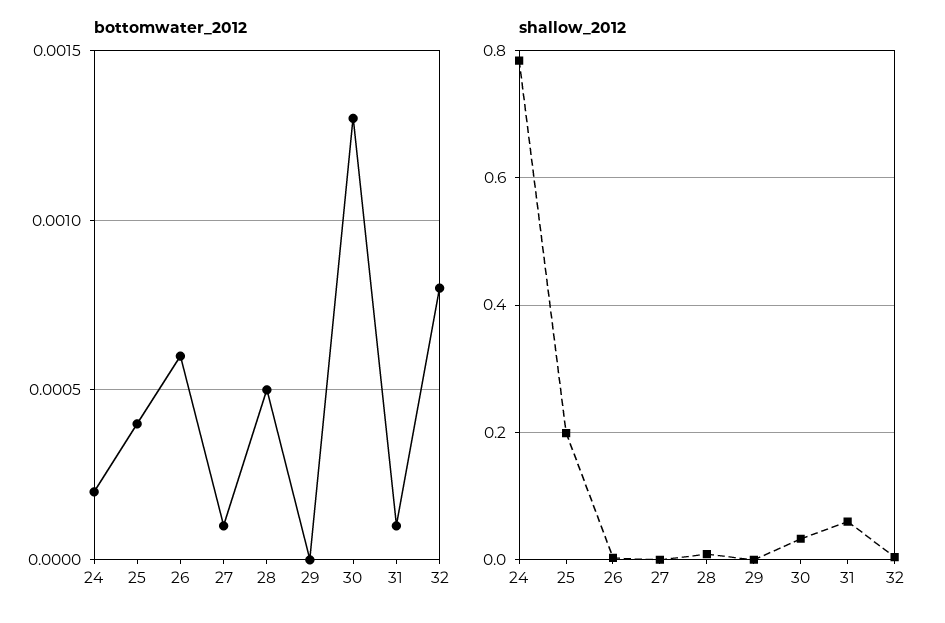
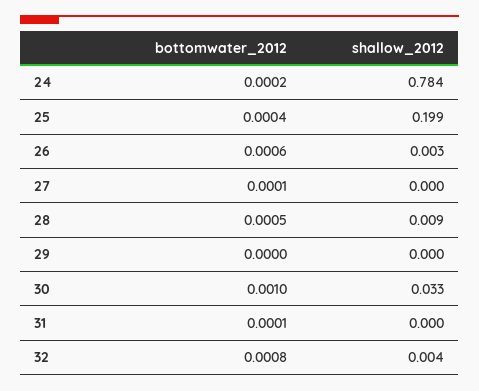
  {
    "bottomwater_2012": {
      "24": 0.0002,
      "25": 0.0004,
      "26": 0.0006,
      "27": 0.0001,
      "28": 0.0005,
      "29": 0,
-     "30": 0.0013,
+     "30": 0.001,
      "31": 0.0001,
      "32": 0.0008
    },
    "shallow_2012": {
      "24": 0.784,
      "25": 0.199,
      "26": 0.003,
      "27": 0,
      "28": 0.009,
      "29": 0,
      "30": 0.033,
-     "31": 0.06,
+     "31": 0,
      "32": 0.004
    }
  }

